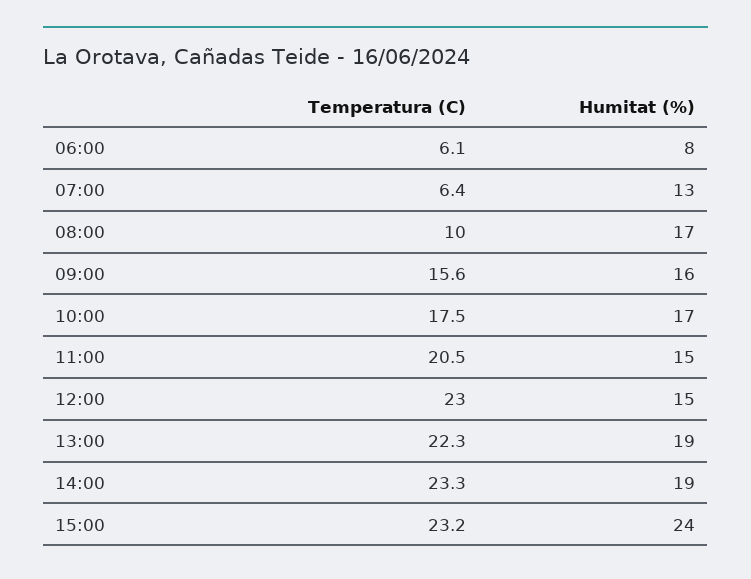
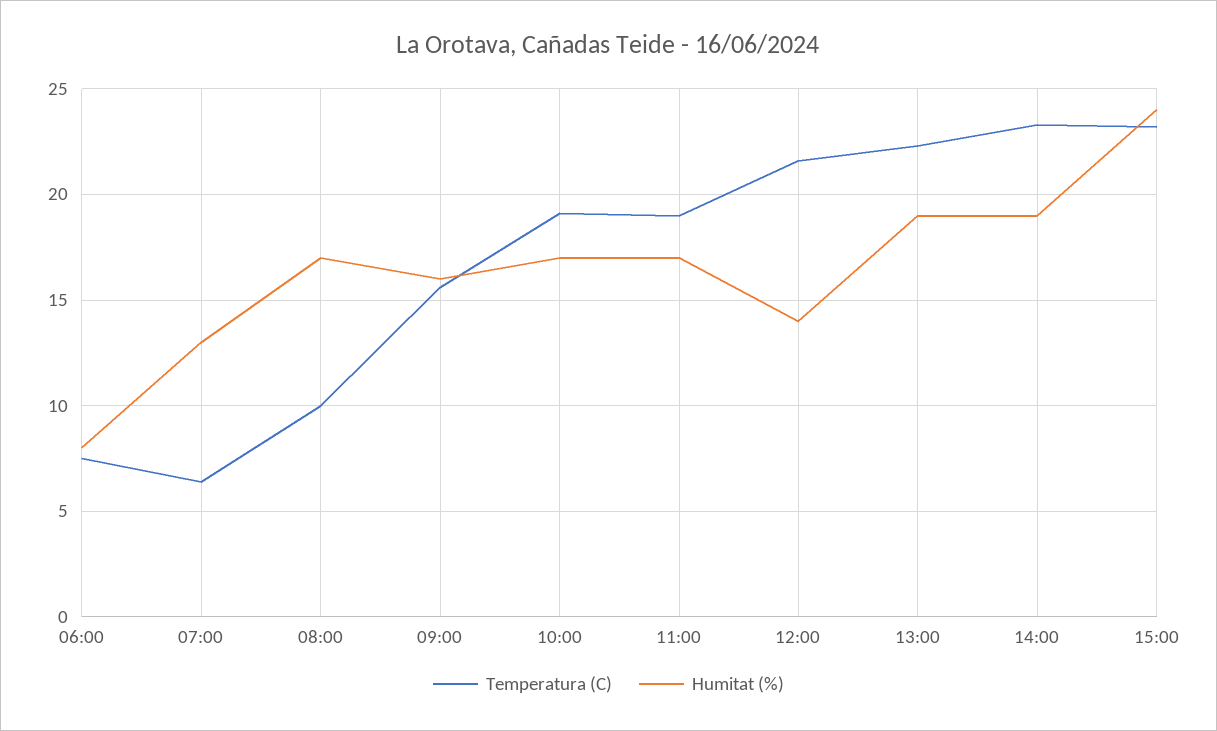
  {
    "Temperatura (C)": {
-     "06:00": 6.1,
+     "06:00": 7.5,
      "07:00": 6.4,
      "08:00": 10,
      "09:00": 15.6,
-     "10:00": 17.5,
+     "10:00": 19,
-     "11:00": 20.5,
+     "11:00": 19,
-     "12:00": 23,
+     "12:00": 21.5,
      "13:00": 22.3,
      "14:00": 23.3,
      "15:00": 23.2
    },
    "Humitat (%)": {
      "06:00": 8,
      "07:00": 13,
      "08:00": 17,
      "09:00": 16,
      "10:00": 17,
-     "11:00": 15,
+     "11:00": 17,
-     "12:00": 15,
+     "12:00": 14,
      "13:00": 19,
      "14:00": 19,
      "15:00": 24
    }
  }

